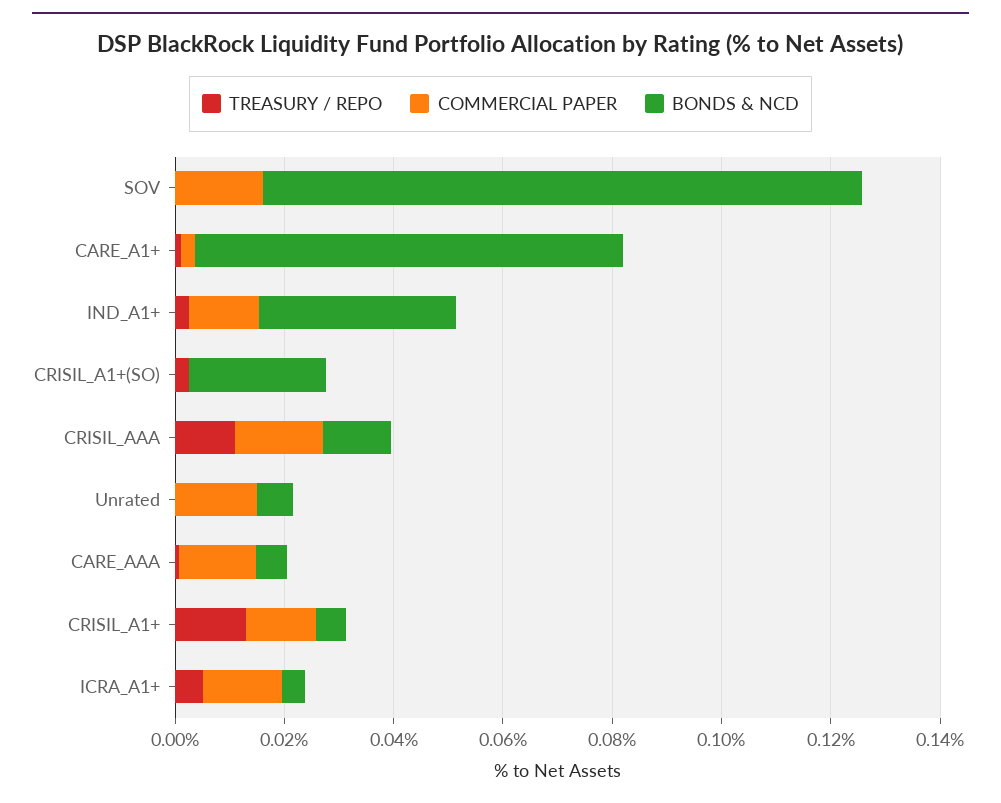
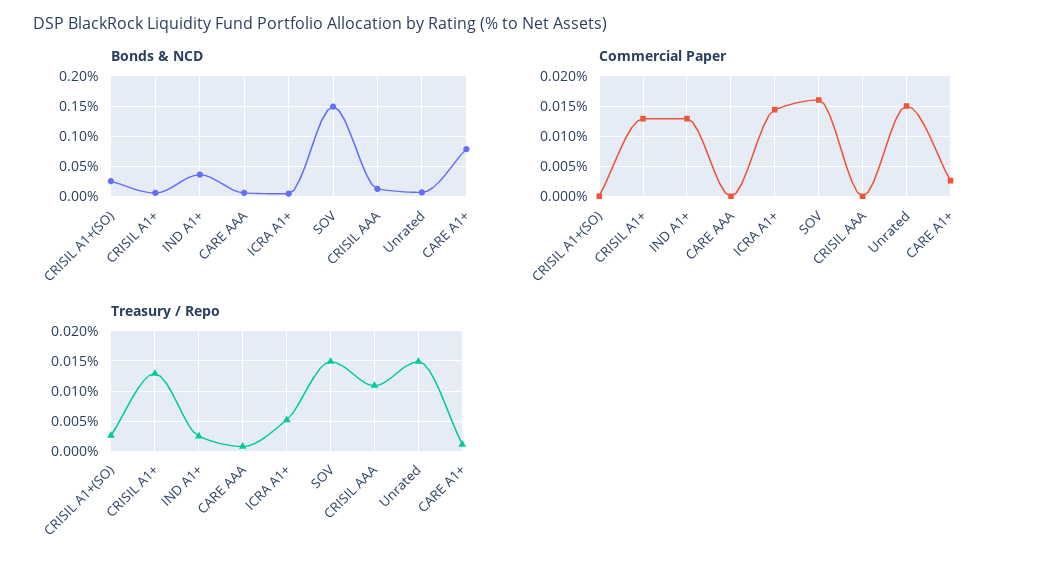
  {
    "TREASURY / REPO": {
-     "SOV": 0,
+     "SOV": 0.015,
      "CARE_A1+": 0.001,
      "IND_A1+": 0.003,
      "CRISIL_A1+(SO)": 0.003,
      "CRISIL_AAA": 0.011,
-     "Unrated": 0,
+     "Unrated": 0.015,
      "CARE_AAA": 0.001,
      "CRISIL_A1+": 0.013,
      "ICRA_A1+": 0.005
    },
    "COMMERCIAL PAPER": {
      "SOV": 0.016,
      "CARE_A1+": 0.003,
      "IND_A1+": 0.013,
      "CRISIL_A1+(SO)": 0,
-     "CRISIL_AAA": 0.015,
+     "CRISIL_AAA": 0,
      "Unrated": 0.015,
-     "CARE_AAA": 0.015,
+     "CARE_AAA": 0,
      "CRISIL_A1+": 0.013,
      "ICRA_A1+": 0.014
    },
    "BONDS & NCD": {
-     "SOV": 0.11,
+     "SOV": 0.15,
      "CARE_A1+": 0.08,
      "IND_A1+": 0.035,
      "CRISIL_A1+(SO)": 0.025,
      "CRISIL_AAA": 0.015,
      "Unrated": 0.005,
      "CARE_AAA": 0.005,
      "CRISIL_A1+": 0.005,
      "ICRA_A1+": 0.005
    }
  }

